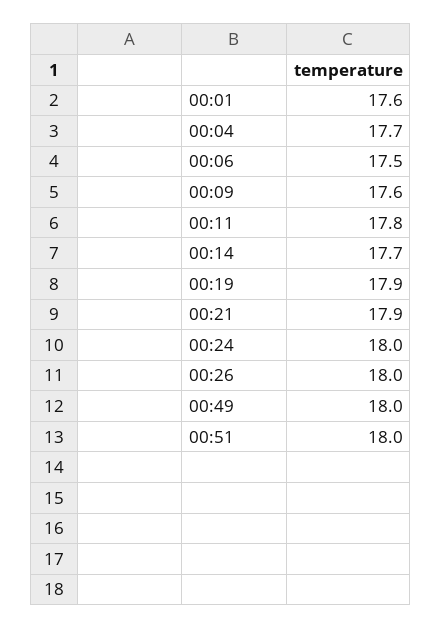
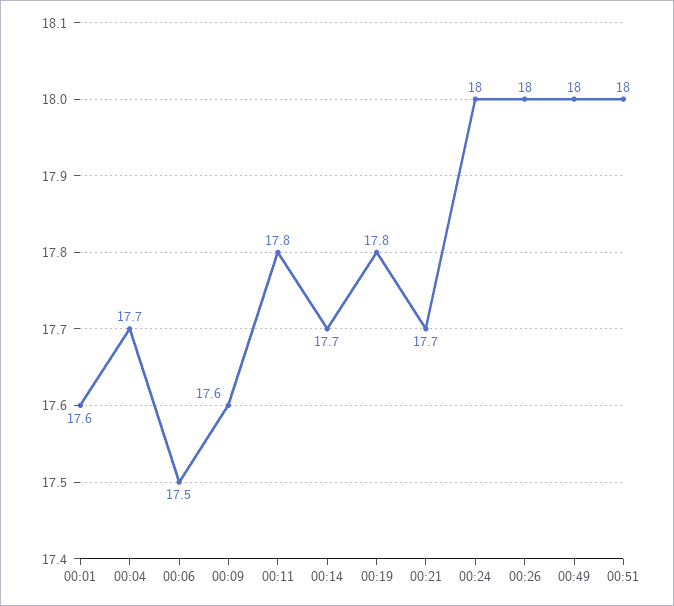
  {
    "00:01": 17.6,
    "00:04": 17.7,
    "00:06": 17.5,
    "00:09": 17.6,
    "00:11": 17.8,
    "00:14": 17.7,
-   "00:19": 17.9,
+   "00:19": 17.8,
-   "00:21": 17.9,
+   "00:21": 17.7,
    "00:24": 18,
    "00:26": 18,
    "00:49": 18,
    "00:51": 18
  }

